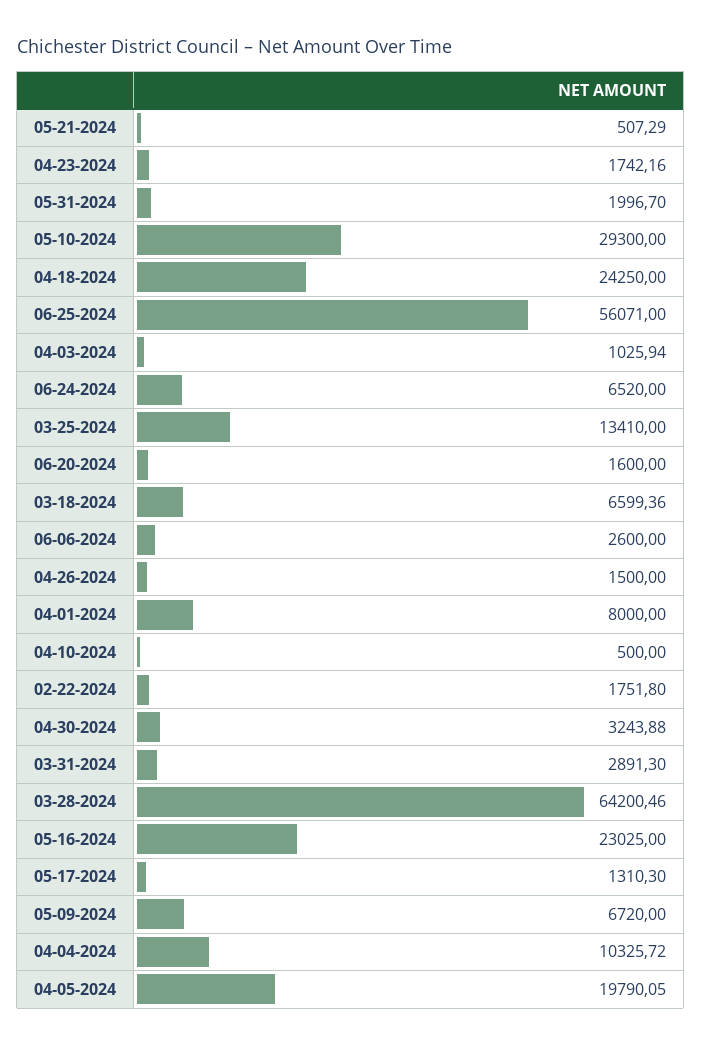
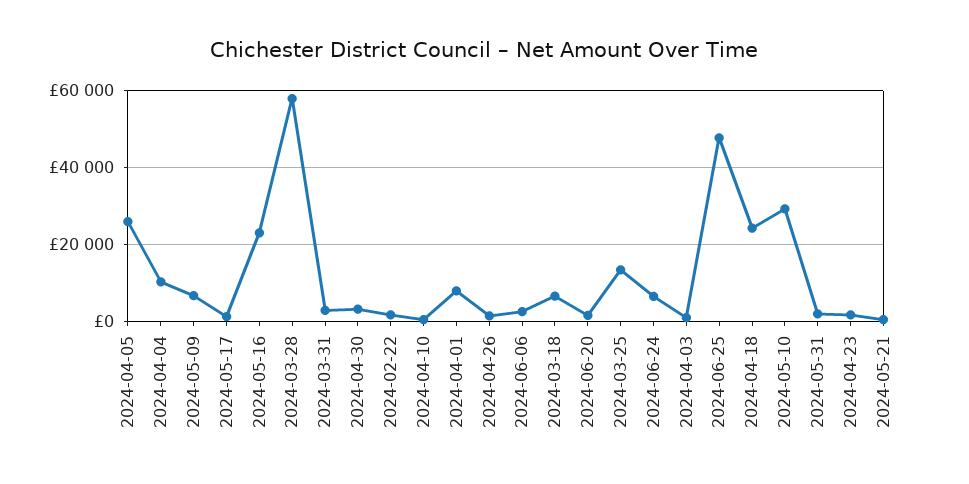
  {
    "05-21-2024": 507.29,
    "04-23-2024": 1742.16,
    "05-31-2024": 1996.7,
    "05-10-2024": 29300,
    "04-18-2024": 24250,
-   "06-25-2024": 56071,
+   "06-25-2024": 48000,
    "04-03-2024": 1025.94,
    "06-24-2024": 6520,
    "03-25-2024": 13410,
    "06-20-2024": 1600,
    "03-18-2024": 6599.36,
    "06-06-2024": 2600,
    "04-26-2024": 1500,
    "04-01-2024": 8000,
    "04-10-2024": 500,
    "02-22-2024": 1751.8,
    "04-30-2024": 3243.88,
    "03-31-2024": 2891.3,
-   "03-28-2024": 64200.46,
+   "03-28-2024": 58000,
    "05-16-2024": 23025,
    "05-17-2024": 1310.3,
    "05-09-2024": 6720,
    "04-04-2024": 10325.72,
-   "04-05-2024": 19790.05
+   "04-05-2024": 26000
  }

